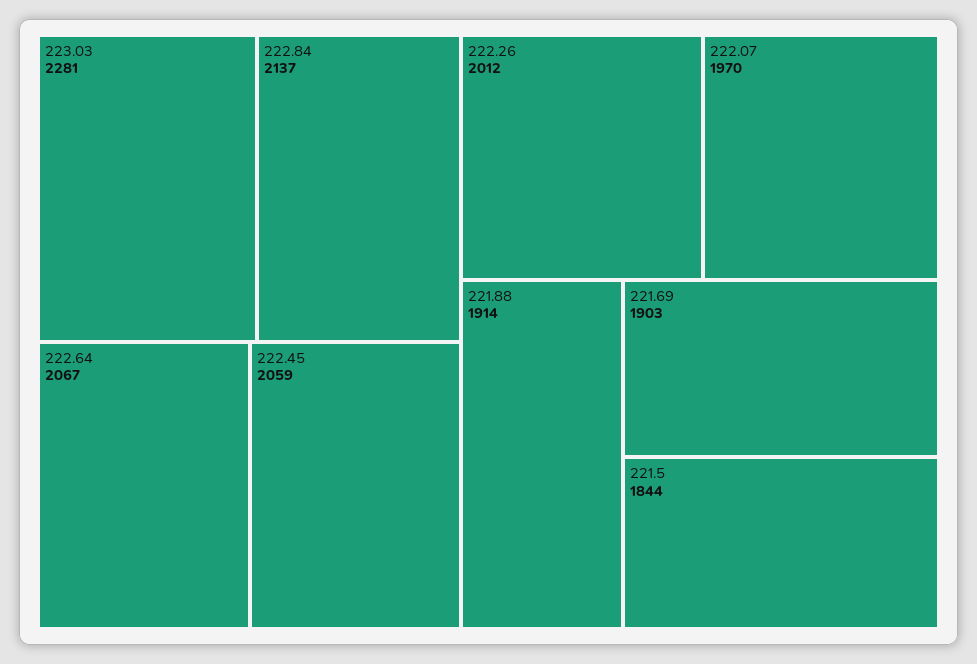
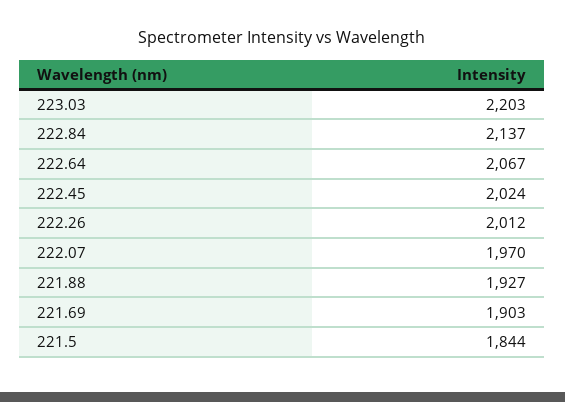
  {
-   "223.03": 2281,
+   "223.03": 2203,
    "222.84": 2137,
    "222.64": 2067,
-   "222.45": 2059,
+   "222.45": 2024,
    "222.26": 2012,
    "222.07": 1970,
-   "221.88": 1914,
+   "221.88": 1927,
    "221.69": 1903,
    "221.5": 1844
  }

